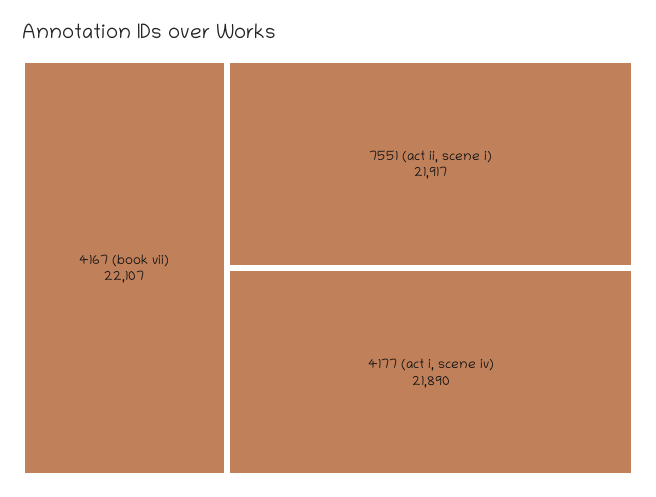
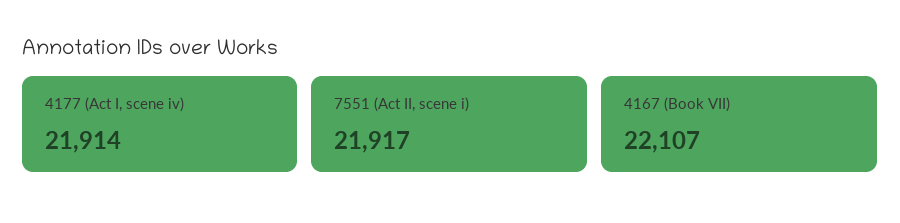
  {
    "4167 (book vii)": 22107,
    "7551 (act ii, scene i)": 21917,
-   "4177 (act i, scene iv)": 21890
+   "4177 (act i, scene iv)": 21914
  }

